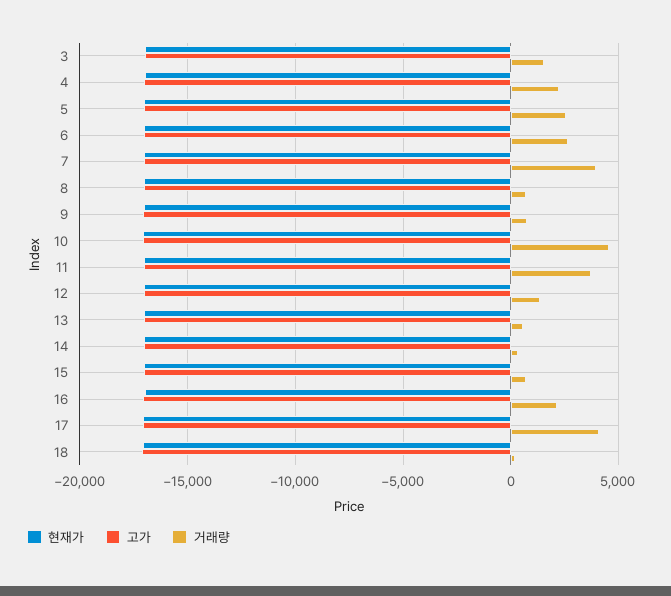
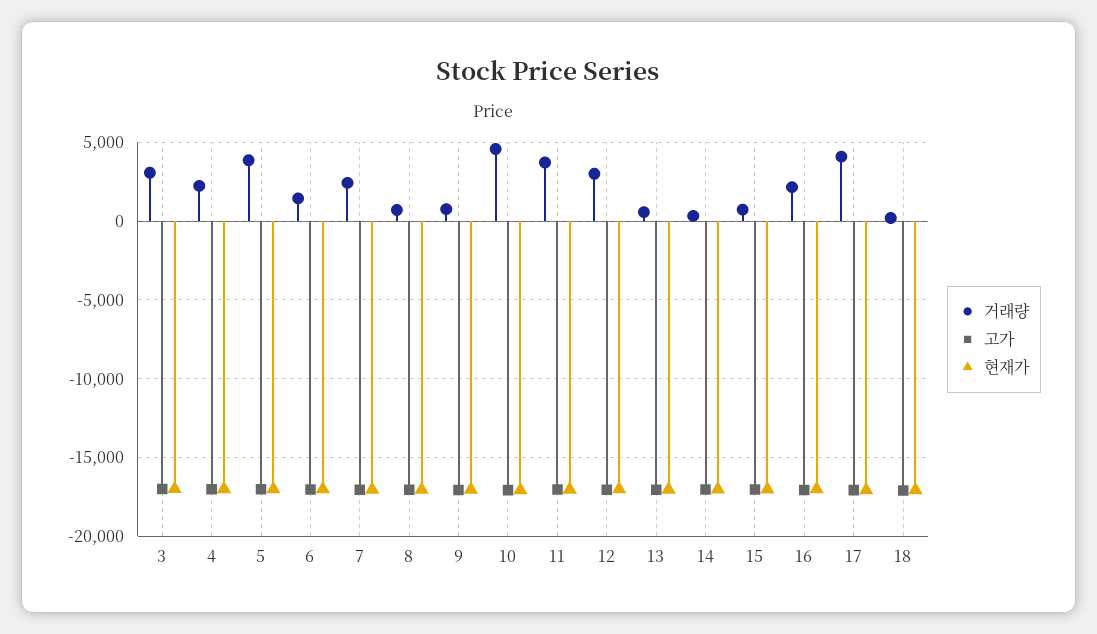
  {
    "현재가": {
      "3": -17000,
      "4": -17000,
      "5": -17000,
      "6": -17000,
      "7": -17000,
      "8": -17000,
      "9": -17000,
      "10": -17000,
      "11": -17000,
      "12": -17000,
      "13": -17000,
      "14": -17000,
      "15": -17000,
      "16": -17000,
      "17": -17000,
      "18": -17000
    },
    "고가": {
      "3": -17000,
      "4": -17000,
      "5": -17000,
      "6": -17000,
      "7": -17000,
      "8": -17000,
      "9": -17000,
      "10": -17000,
      "11": -17000,
      "12": -17000,
      "13": -17000,
      "14": -17000,
      "15": -17000,
      "16": -17000,
      "17": -17000,
      "18": -17000
    },
    "거래량": {
-     "3": 1500,
+     "3": 3000,
      "4": 2000,
-     "5": 2500,
+     "5": 4000,
-     "6": 2500,
+     "6": 1500,
-     "7": 4000,
+     "7": 2500,
      "8": 500,
      "9": 1000,
      "10": 4500,
      "11": 3500,
-     "12": 1500,
+     "12": 3000,
      "13": 500,
      "14": 500,
      "15": 500,
      "16": 2000,
      "17": 4000,
      "18": 0
    }
  }

